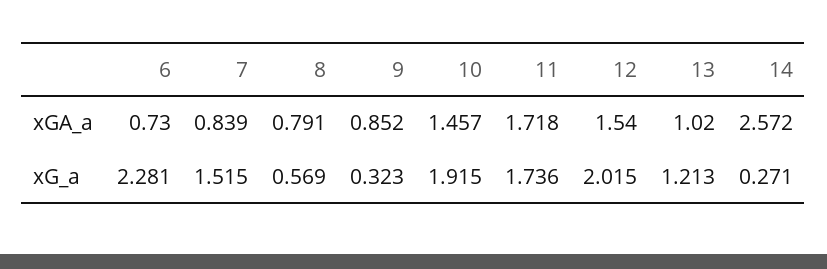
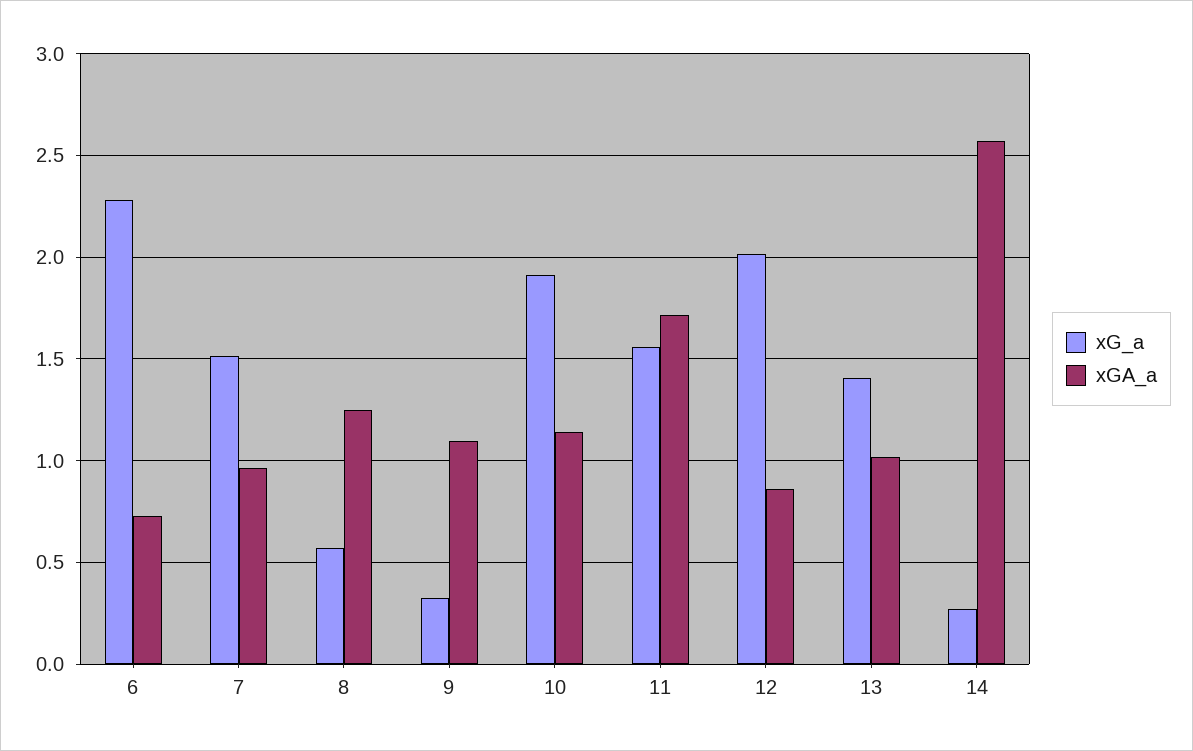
  {
    "xGA_a": {
      "6": 0.73,
-     "7": 0.839,
+     "7": 0.95,
-     "8": 0.791,
+     "8": 1.25,
-     "9": 0.852,
+     "9": 1.1,
-     "10": 1.457,
+     "10": 1.15,
      "11": 1.718,
-     "12": 1.54,
+     "12": 0.85,
      "13": 1.02,
      "14": 2.572
    },
    "xG_a": {
      "6": 2.281,
      "7": 1.515,
      "8": 0.569,
      "9": 0.323,
      "10": 1.915,
-     "11": 1.736,
+     "11": 1.55,
      "12": 2.015,
-     "13": 1.213,
+     "13": 1.4,
      "14": 0.271
    }
  }

